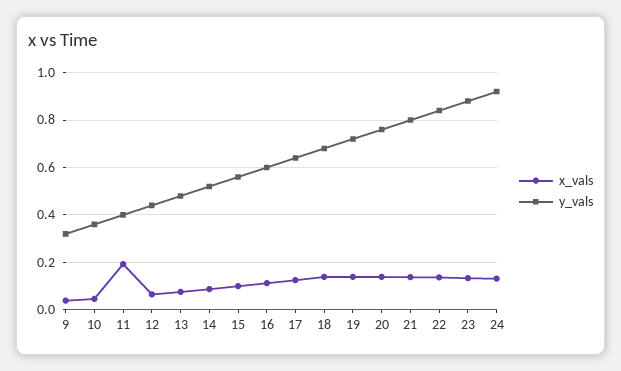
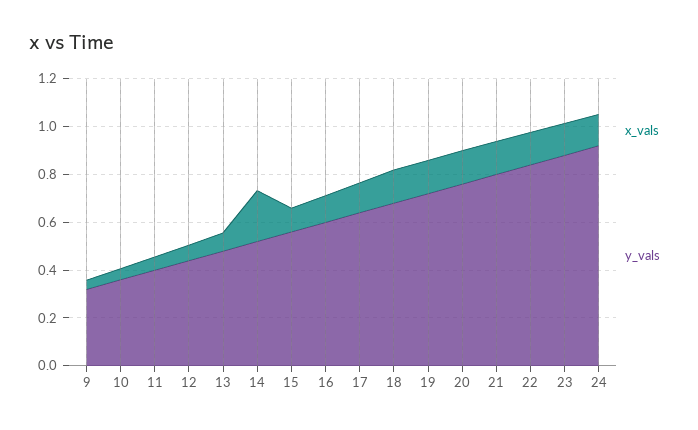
  {
    "x_vals": {
      "9": 0.05,
      "10": 0.05,
-     "11": 0.2,
+     "11": 0.05,
      "12": 0.05,
      "13": 0.1,
-     "14": 0.1,
+     "14": 0.2,
      "15": 0.1,
      "16": 0.1,
      "17": 0.15,
      "18": 0.15,
      "19": 0.15,
      "20": 0.15,
      "21": 0.15,
      "22": 0.15,
      "23": 0.15,
      "24": 0.15
    },
    "y_vals": {
      "9": 0.3,
      "10": 0.35,
      "11": 0.4,
      "12": 0.45,
      "13": 0.5,
      "14": 0.5,
      "15": 0.55,
      "16": 0.6,
      "17": 0.65,
      "18": 0.7,
      "19": 0.7,
      "20": 0.75,
      "21": 0.8,
      "22": 0.85,
      "23": 0.9,
      "24": 0.9
    }
  }

